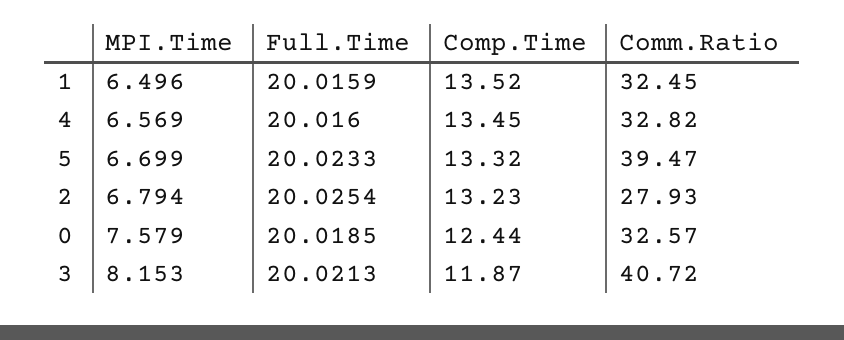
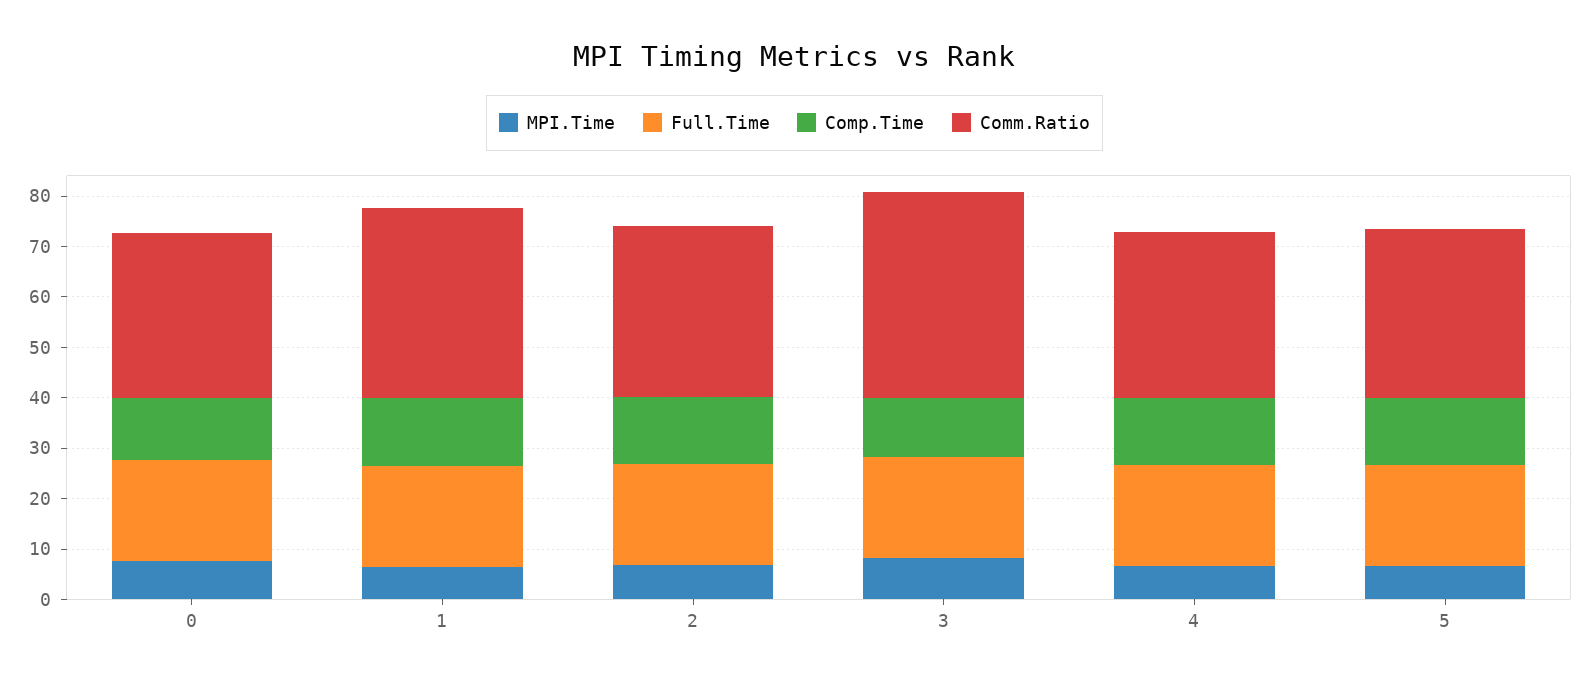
  {
    "MPI.Time": {
      "1": 6.496,
      "4": 6.569,
      "5": 6.699,
      "2": 6.794,
      "0": 7.579,
      "3": 8.153
    },
    "Full.Time": {
      "1": 20.0159,
      "4": 20.016,
      "5": 20.0233,
      "2": 20.0254,
      "0": 20.0185,
      "3": 20.0213
    },
    "Comp.Time": {
      "1": 13.52,
      "4": 13.45,
      "5": 13.32,
      "2": 13.23,
      "0": 12.44,
      "3": 11.87
    },
    "Comm.Ratio": {
-     "1": 32.45,
+     "1": 38,
      "4": 32.82,
-     "5": 39.47,
+     "5": 34,
-     "2": 27.93,
+     "2": 34,
      "0": 32.57,
      "3": 40.72
    }
  }

